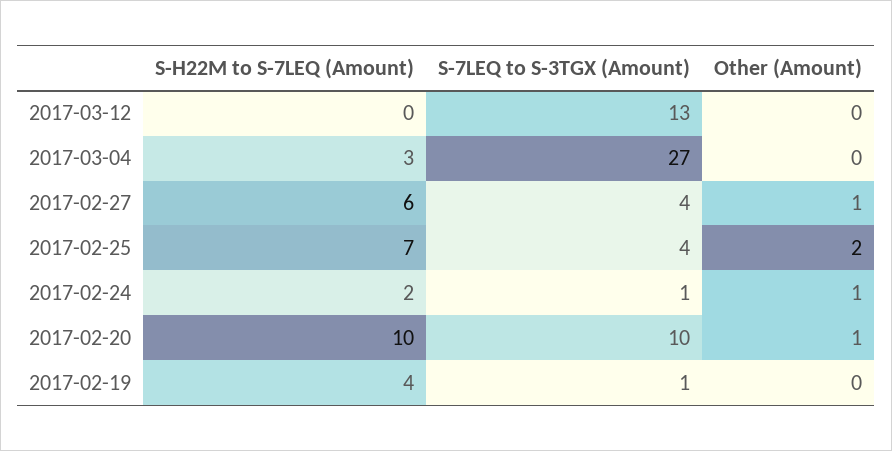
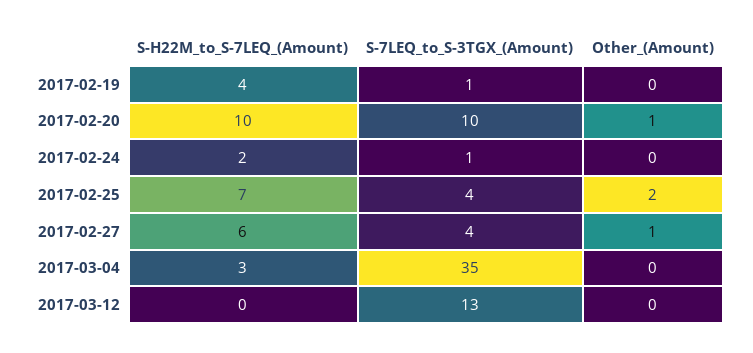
  {
    "S-H22M to S-7LEQ (Amount)": {
      "2017-03-12": 0,
      "2017-03-04": 3,
      "2017-02-27": 6,
      "2017-02-25": 7,
      "2017-02-24": 2,
      "2017-02-20": 10,
      "2017-02-19": 4
    },
    "S-7LEQ to S-3TGX (Amount)": {
      "2017-03-12": 13,
-     "2017-03-04": 27,
+     "2017-03-04": 35,
      "2017-02-27": 4,
      "2017-02-25": 4,
      "2017-02-24": 1,
      "2017-02-20": 10,
      "2017-02-19": 1
    },
    "Other (Amount)": {
      "2017-03-12": 0,
      "2017-03-04": 0,
      "2017-02-27": 1,
      "2017-02-25": 2,
-     "2017-02-24": 1,
+     "2017-02-24": 0,
      "2017-02-20": 1,
      "2017-02-19": 0
    }
  }

